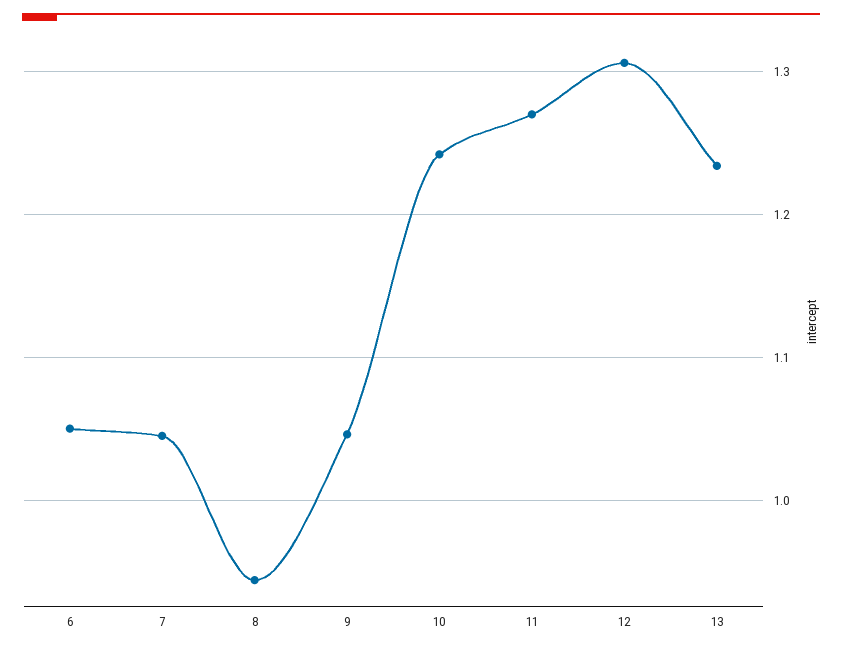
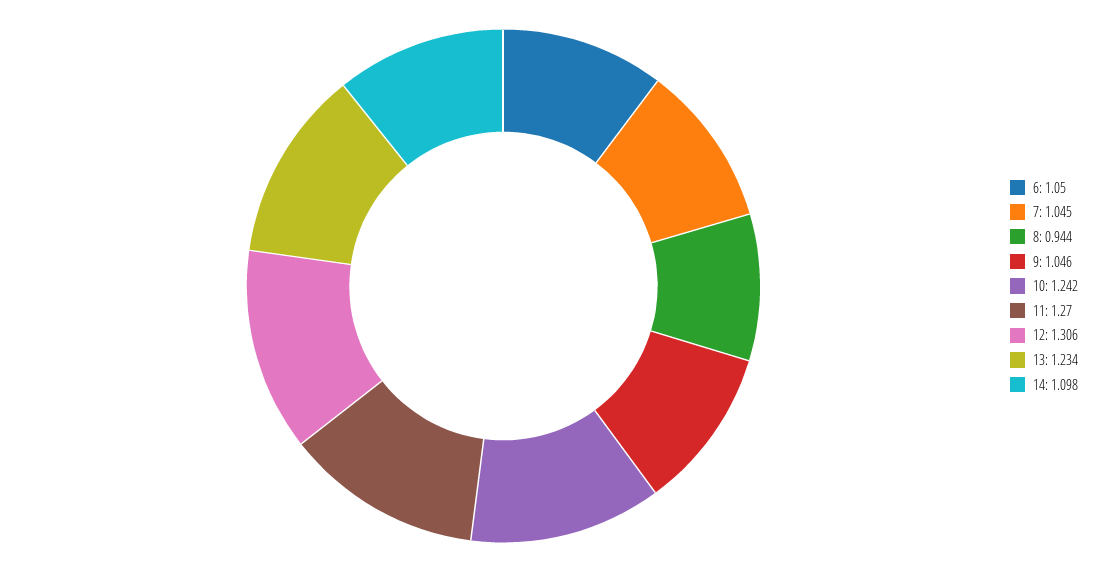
  {
    "6": 1.05,
    "7": 1.045,
    "8": 0.944,
    "9": 1.046,
    "10": 1.242,
    "11": 1.27,
    "12": 1.306,
-   "13": 1.234
+   "13": 1.234,
+   "14": 1.098
  }

